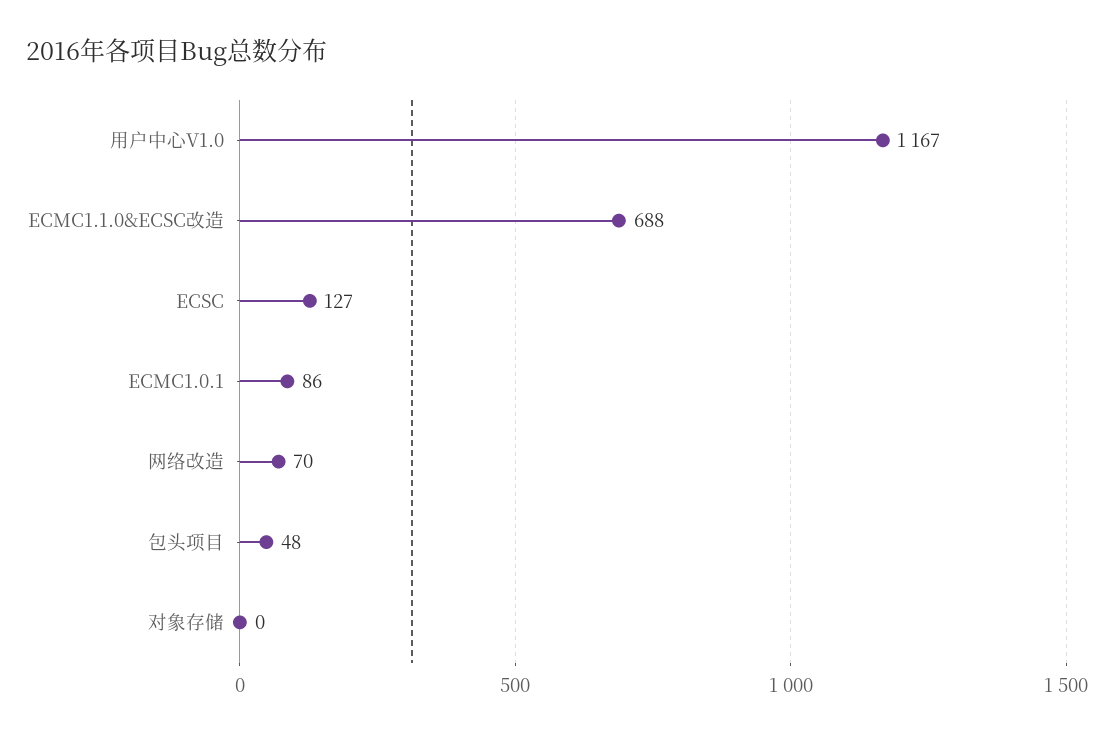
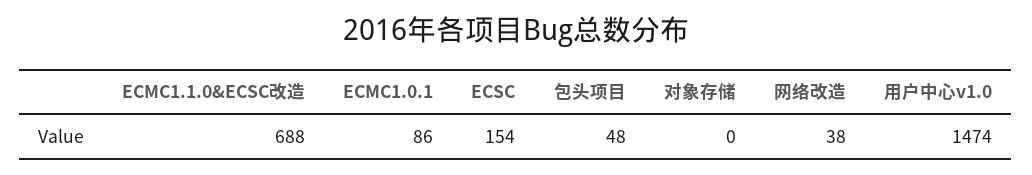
  {
-   "用户中心V1.0": 1167,
+   "用户中心V1.0": 1474,
    "ECMC1.1.0&ECSC改造": 688,
-   "ECSC": 127,
+   "ECSC": 154,
    "ECMC1.0.1": 86,
-   "网络改造": 70,
+   "网络改造": 38,
    "包头项目": 48,
    "对象存储": 0
  }

